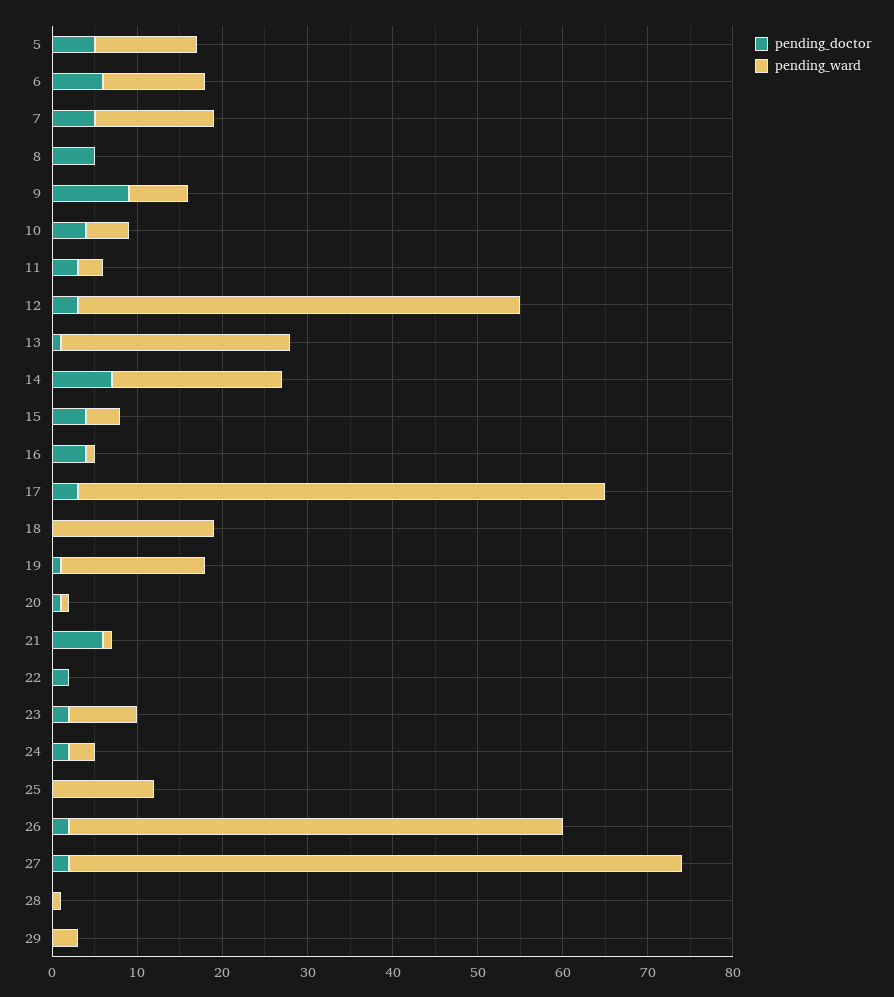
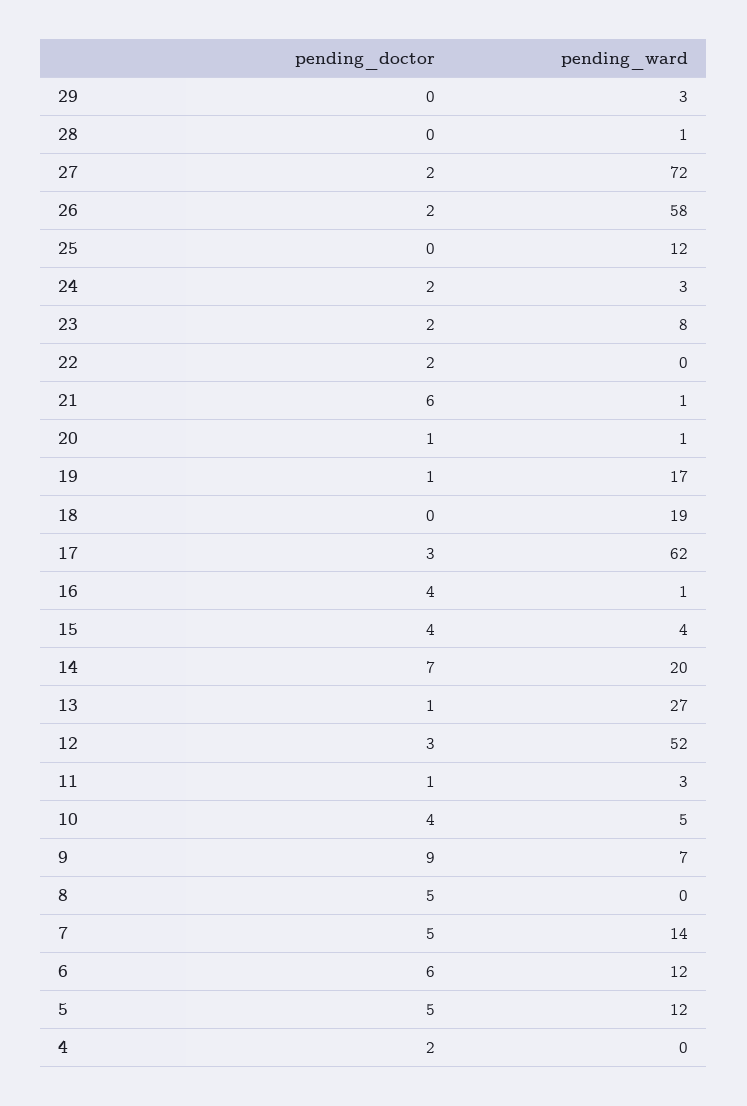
  {
    "pending_doctor": {
      "5": 5,
      "6": 6,
      "7": 5,
      "8": 5,
      "9": 9,
      "10": 4,
-     "11": 3,
+     "11": 1,
      "12": 3,
      "13": 1,
      "14": 7,
      "15": 4,
      "16": 4,
      "17": 3,
      "18": 0,
      "19": 1,
      "20": 1,
      "21": 6,
      "22": 2,
      "23": 2,
      "24": 2,
      "25": 0,
      "26": 2,
      "27": 2,
      "28": 0,
-     "29": 0
+     "29": 0,
+     "4": 2
    },
    "pending_ward": {
      "5": 12,
      "6": 12,
      "7": 14,
      "8": 0,
      "9": 7,
      "10": 5,
      "11": 3,
      "12": 52,
      "13": 27,
      "14": 20,
      "15": 4,
      "16": 1,
      "17": 62,
      "18": 19,
      "19": 17,
      "20": 1,
      "21": 1,
      "22": 0,
      "23": 8,
      "24": 3,
      "25": 12,
      "26": 58,
      "27": 72,
      "28": 1,
-     "29": 3
+     "29": 3,
+     "4": 0
    }
  }

